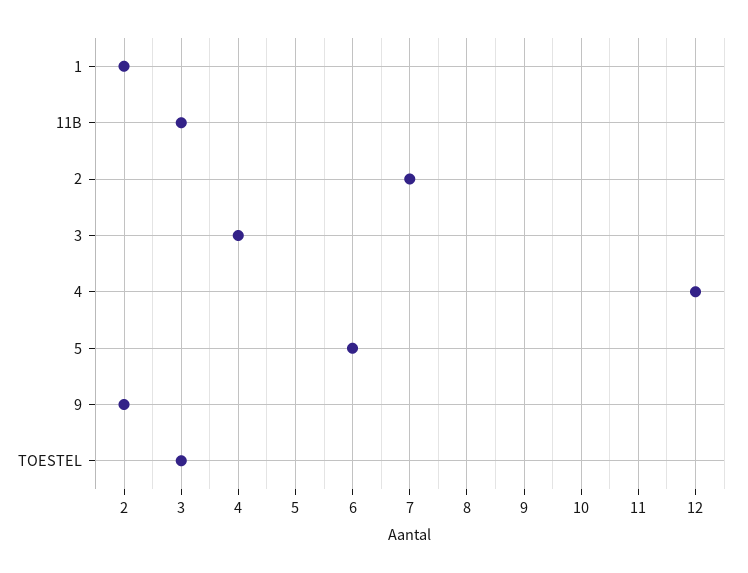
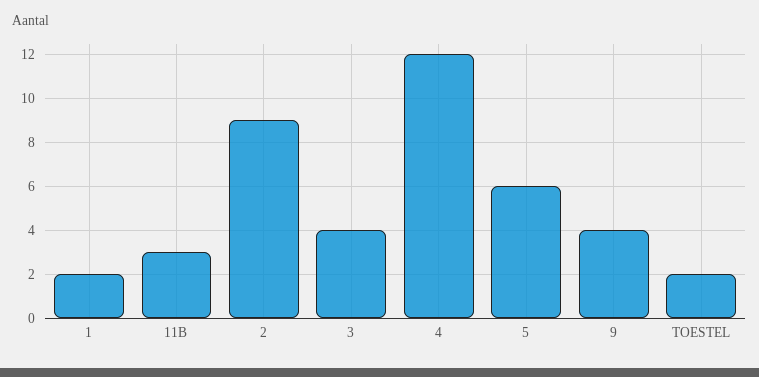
  {
    "1": 2,
    "11B": 3,
-   "2": 7,
+   "2": 9,
    "3": 4,
    "4": 12,
    "5": 6,
-   "9": 2,
+   "9": 4,
-   "TOESTEL": 3
+   "TOESTEL": 2
  }

